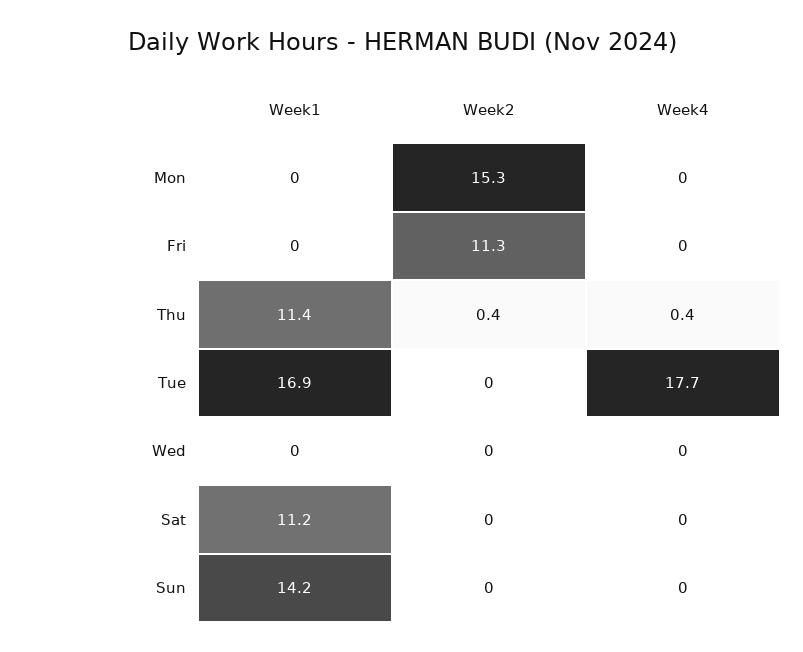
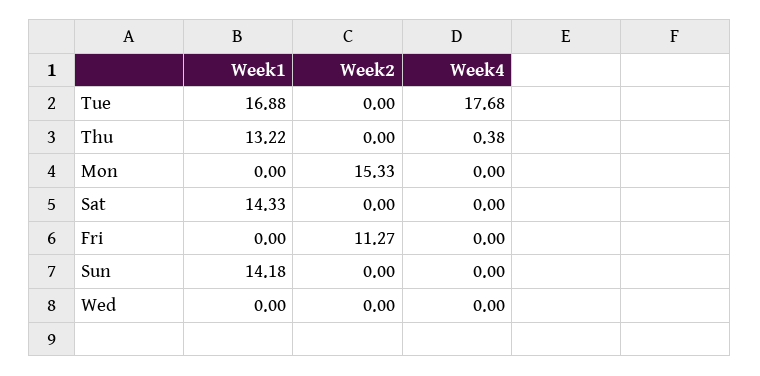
  {
    "Week1": {
      "Mon": 0,
      "Fri": 0,
-     "Thu": 11.4,
+     "Thu": 13.22,
      "Tue": 16.88,
      "Wed": 0,
-     "Sat": 11.2,
+     "Sat": 14.33,
      "Sun": 14.18
    },
    "Week2": {
      "Mon": 15.33,
      "Fri": 11.27,
-     "Thu": 0.4,
+     "Thu": 0,
      "Tue": 0,
      "Wed": 0,
      "Sat": 0,
      "Sun": 0
    },
    "Week4": {
      "Mon": 0,
      "Fri": 0,
      "Thu": 0.38,
      "Tue": 17.68,
      "Wed": 0,
      "Sat": 0,
      "Sun": 0
    }
  }

